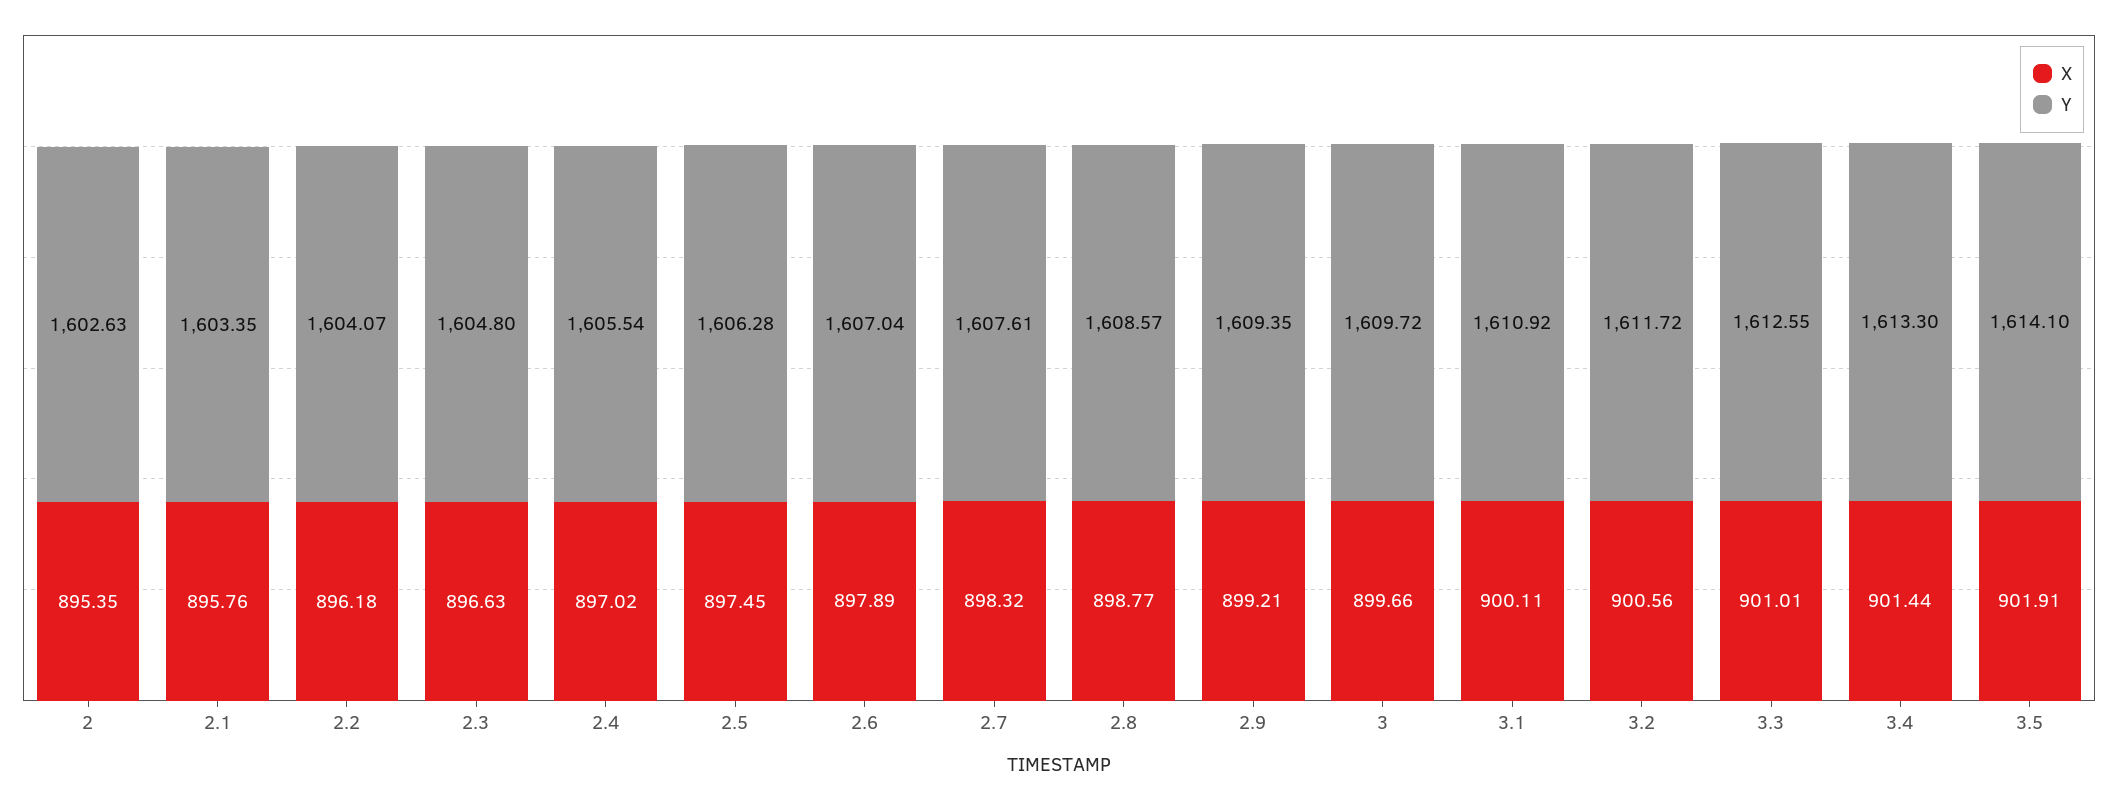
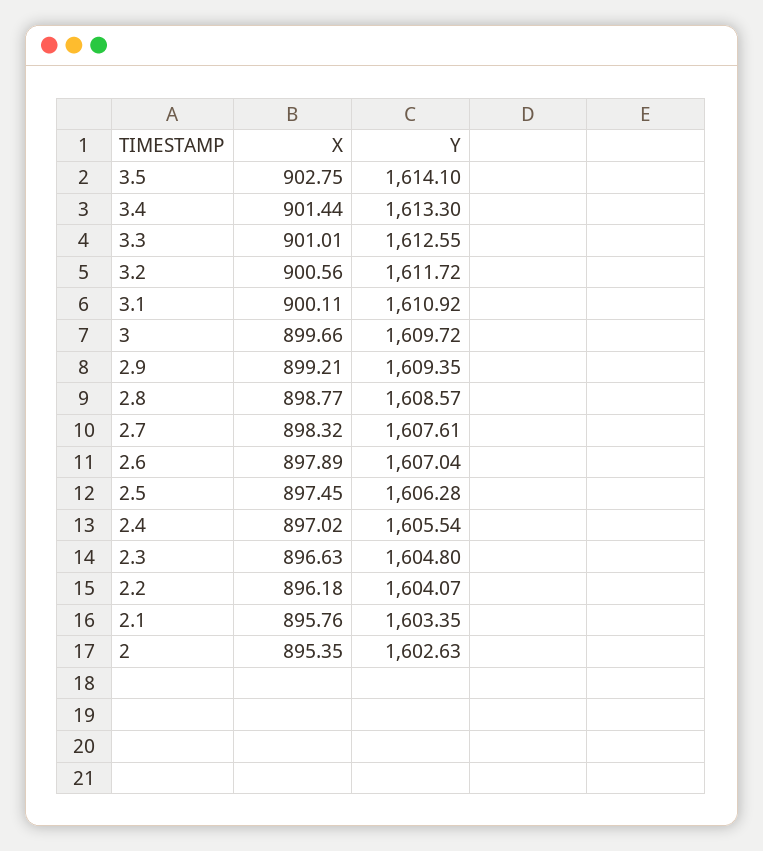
  {
    "X": {
      "2": 895.35,
      "2.1": 895.76,
      "2.2": 896.18,
      "2.3": 896.63,
      "2.4": 897.02,
      "2.5": 897.45,
      "2.6": 897.89,
      "2.7": 898.32,
      "2.8": 898.77,
      "2.9": 899.21,
      "3": 899.66,
      "3.1": 900.11,
      "3.2": 900.56,
      "3.3": 901.01,
      "3.4": 901.44,
-     "3.5": 901.91
+     "3.5": 902.75
    },
    "Y": {
      "2": 1602.63,
      "2.1": 1603.35,
      "2.2": 1604.07,
      "2.3": 1604.8,
      "2.4": 1605.54,
      "2.5": 1606.28,
      "2.6": 1607.04,
      "2.7": 1607.61,
      "2.8": 1608.57,
      "2.9": 1609.35,
      "3": 1609.72,
      "3.1": 1610.92,
      "3.2": 1611.72,
      "3.3": 1612.55,
      "3.4": 1613.3,
      "3.5": 1614.1
    }
  }

